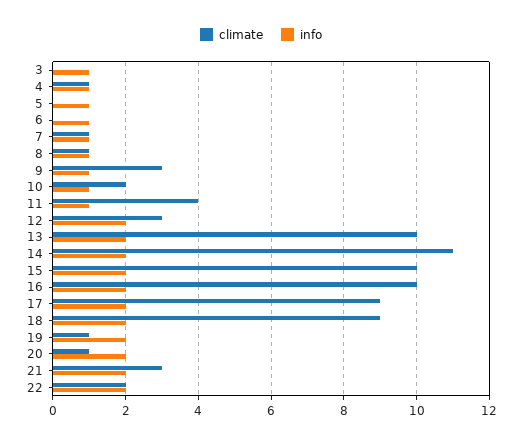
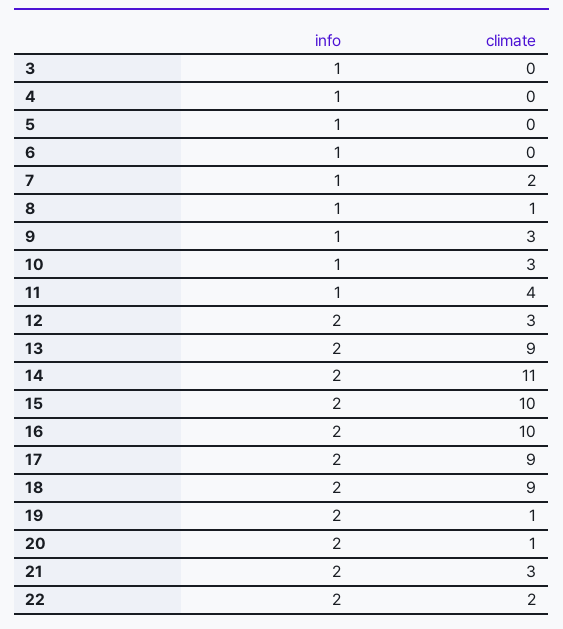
  {
    "climate": {
      "3": 0,
-     "4": 1,
+     "4": 0,
      "5": 0,
      "6": 0,
-     "7": 1,
+     "7": 2,
      "8": 1,
      "9": 3,
-     "10": 2,
+     "10": 3,
      "11": 4,
      "12": 3,
-     "13": 10,
+     "13": 9,
      "14": 11,
      "15": 10,
      "16": 10,
      "17": 9,
      "18": 9,
      "19": 1,
      "20": 1,
      "21": 3,
      "22": 2
    },
    "info": {
      "3": 1,
      "4": 1,
      "5": 1,
      "6": 1,
      "7": 1,
      "8": 1,
      "9": 1,
      "10": 1,
      "11": 1,
      "12": 2,
      "13": 2,
      "14": 2,
      "15": 2,
      "16": 2,
      "17": 2,
      "18": 2,
      "19": 2,
      "20": 2,
      "21": 2,
      "22": 2
    }
  }

